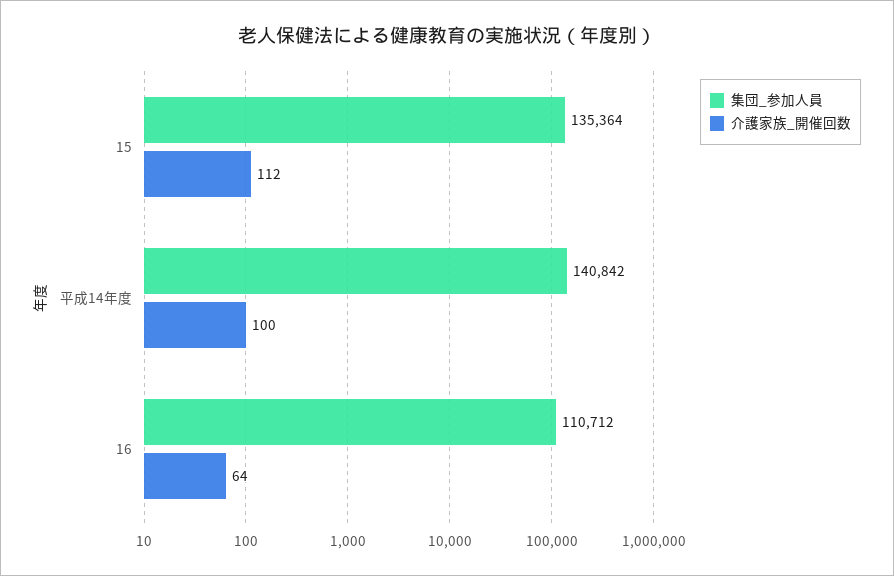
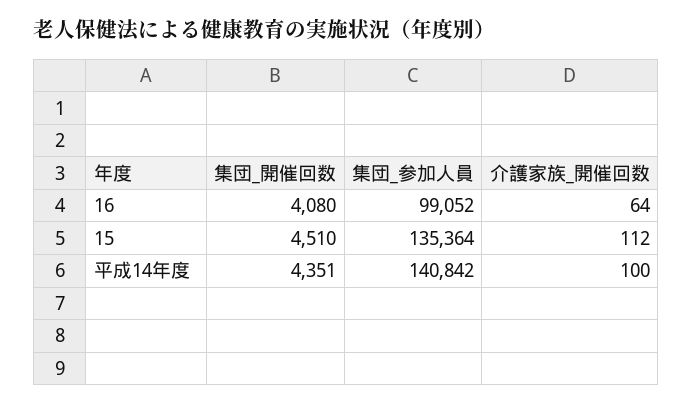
  {
    "集団_参加人員": {
      "15": 135364,
      "平成14年度": 140842,
-     "16": 110712
+     "16": 99052
    },
    "介護家族_開催回数": {
      "15": 112,
      "平成14年度": 100,
      "16": 64
-   }
+   },
+   "集団_開催回数": {
+     "16": 4080,
+     "15": 4510,
+     "平成14年度": 4351
+   }
  }

